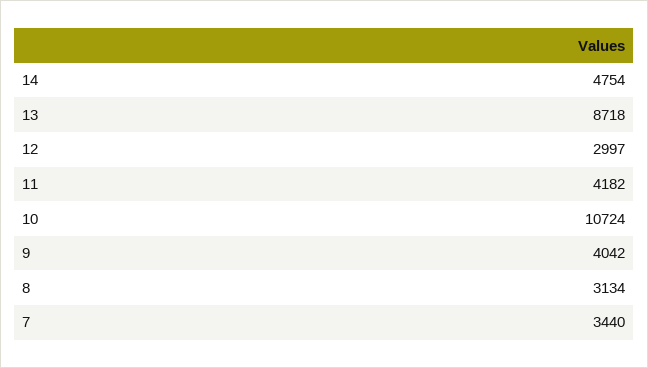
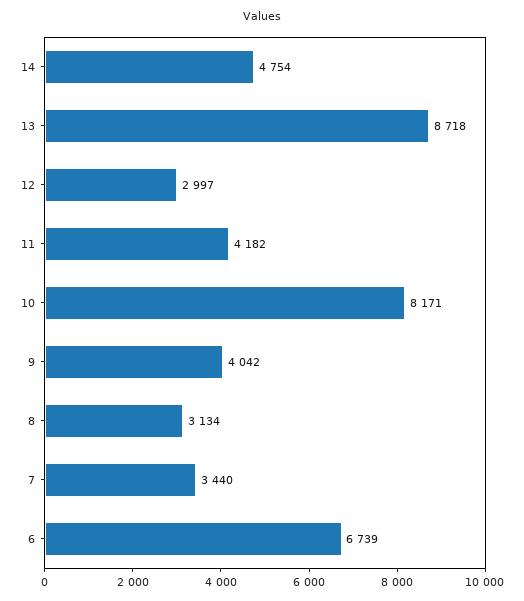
  {
    "14": 4754,
    "13": 8718,
    "12": 2997,
    "11": 4182,
-   "10": 10724,
+   "10": 8171,
    "9": 4042,
    "8": 3134,
-   "7": 3440
+   "7": 3440,
+   "6": 6739
  }

